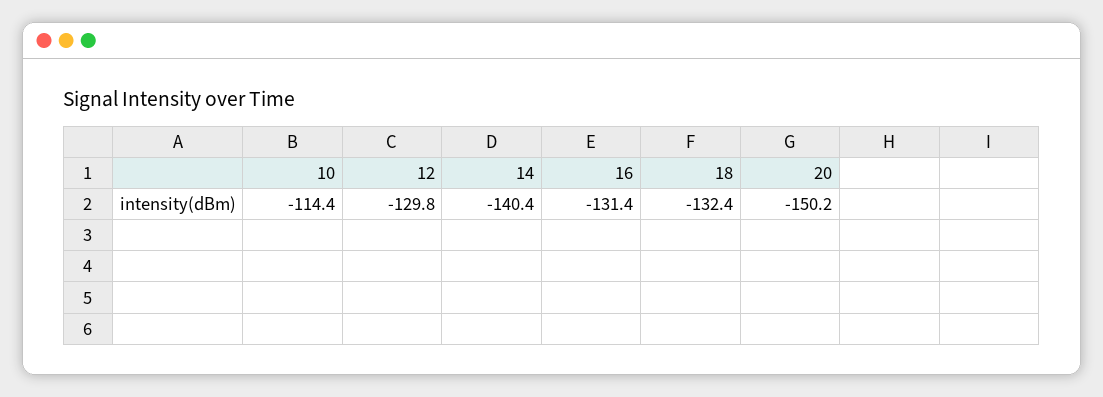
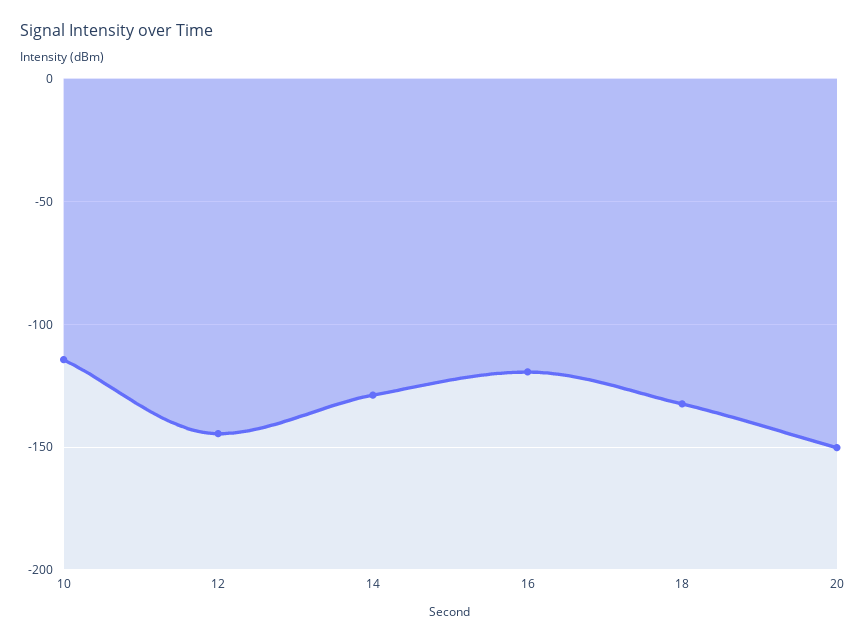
  {
    "10": -114.4,
-   "12": -129.8,
+   "12": -145,
-   "14": -140.4,
+   "14": -130,
-   "16": -131.4,
+   "16": -120,
    "18": -132.4,
    "20": -150.2
  }

